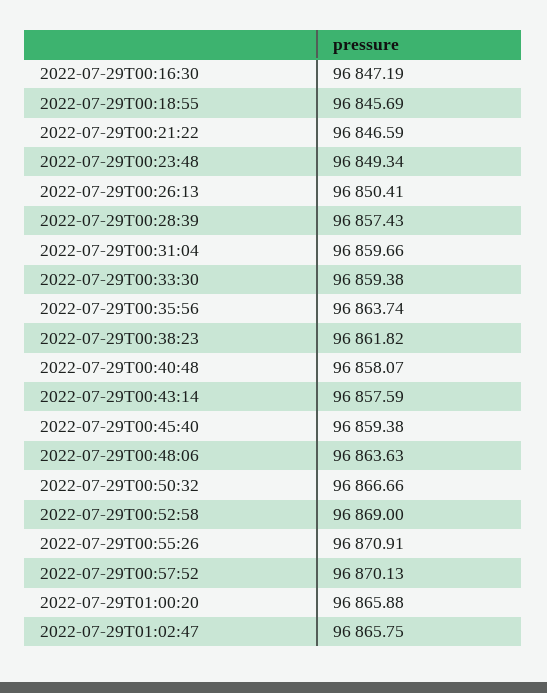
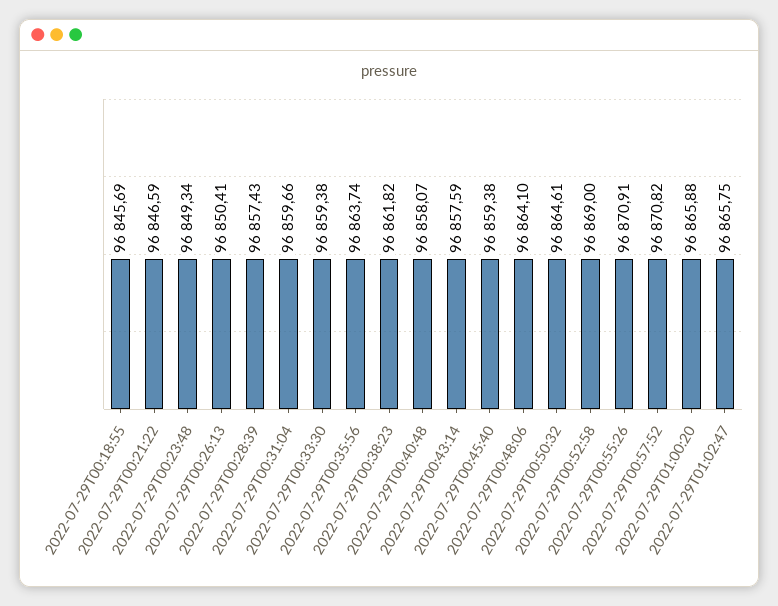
  {
-   "2022-07-29T00:16:30": 96847.19,
    "2022-07-29T00:18:55": 96845.69,
    "2022-07-29T00:21:22": 96846.59,
    "2022-07-29T00:23:48": 96849.34,
    "2022-07-29T00:26:13": 96850.41,
    "2022-07-29T00:28:39": 96857.43,
    "2022-07-29T00:31:04": 96859.66,
    "2022-07-29T00:33:30": 96859.38,
    "2022-07-29T00:35:56": 96863.74,
    "2022-07-29T00:38:23": 96861.82,
    "2022-07-29T00:40:48": 96858.07,
    "2022-07-29T00:43:14": 96857.59,
    "2022-07-29T00:45:40": 96859.38,
-   "2022-07-29T00:48:06": 96863.63,
+   "2022-07-29T00:48:06": 96864.1,
-   "2022-07-29T00:50:32": 96866.66,
+   "2022-07-29T00:50:32": 96864.61,
    "2022-07-29T00:52:58": 96869,
    "2022-07-29T00:55:26": 96870.91,
-   "2022-07-29T00:57:52": 96870.13,
+   "2022-07-29T00:57:52": 96870.82,
    "2022-07-29T01:00:20": 96865.88,
    "2022-07-29T01:02:47": 96865.75
  }

